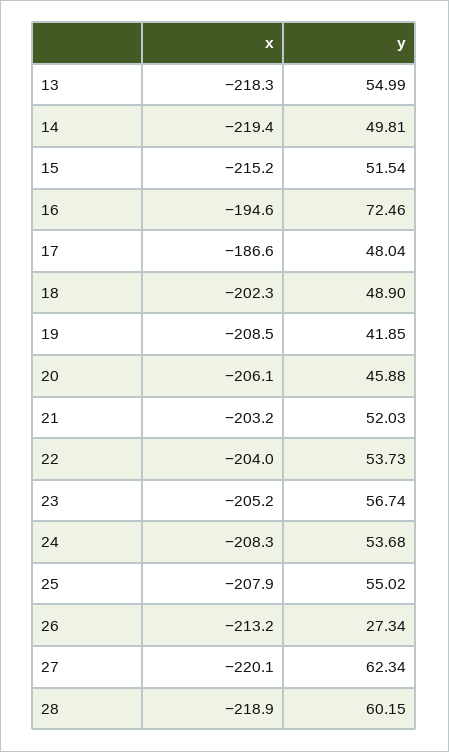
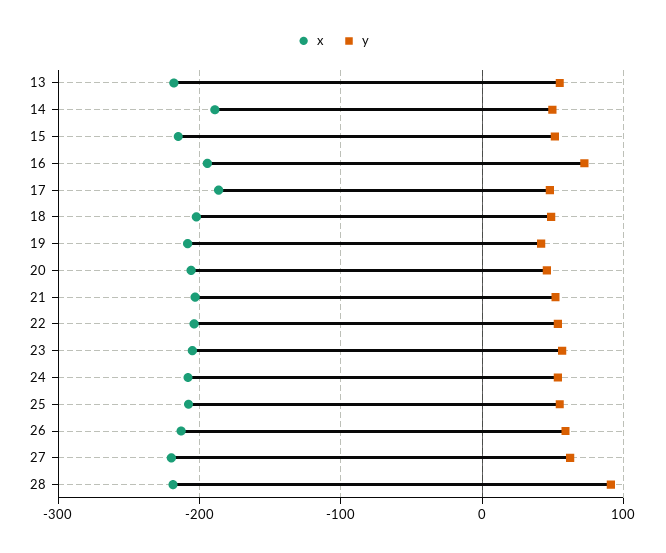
  {
    "x": {
      "13": -218.3,
-     "14": -219.4,
+     "14": -190,
      "15": -215.2,
      "16": -194.6,
      "17": -186.6,
      "18": -202.3,
      "19": -208.5,
      "20": -206.1,
      "21": -203.2,
      "22": -204,
      "23": -205.2,
      "24": -208.3,
      "25": -207.9,
      "26": -213.2,
      "27": -220.1,
      "28": -218.9
    },
    "y": {
      "13": 54.99,
      "14": 49.81,
      "15": 51.54,
      "16": 72.46,
      "17": 48.04,
      "18": 48.9,
      "19": 41.85,
      "20": 45.88,
      "21": 52.03,
      "22": 53.73,
      "23": 56.74,
      "24": 53.68,
      "25": 55.02,
-     "26": 27.34,
+     "26": 60,
      "27": 62.34,
-     "28": 60.15
+     "28": 90
    }
  }

